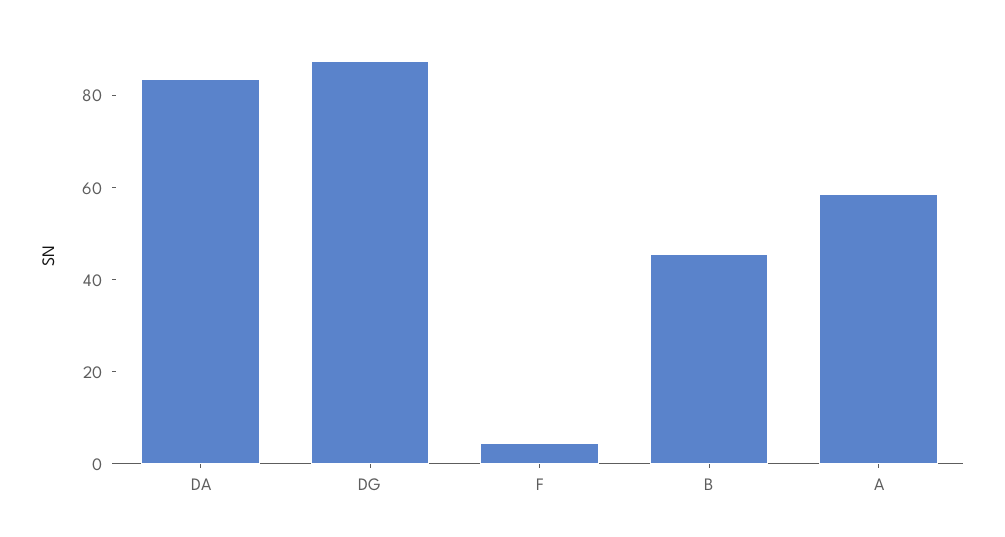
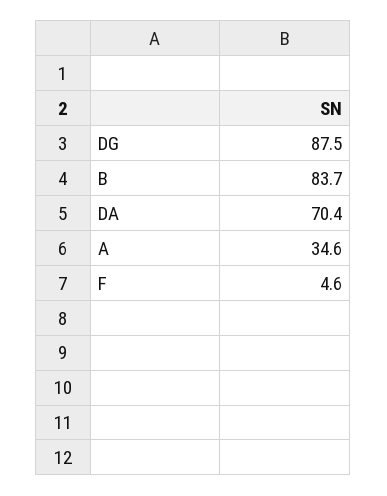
  {
-   "DA": 85,
+   "DA": 70.4,
    "DG": 87.5,
    "F": 4.6,
-   "B": 45,
+   "B": 83.7,
-   "A": 60
+   "A": 34.6
  }

